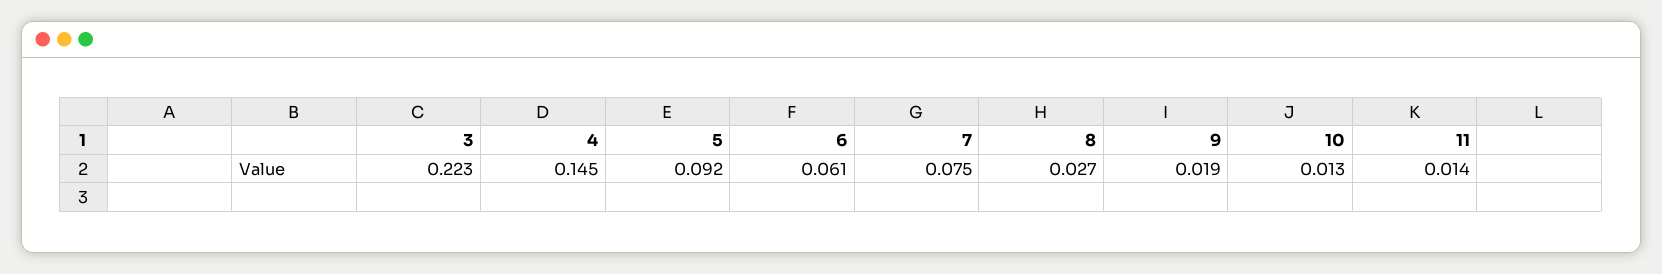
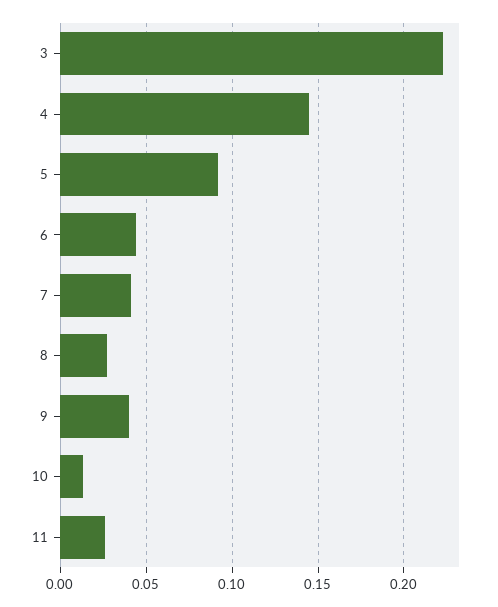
  {
    "3": 0.223,
    "4": 0.145,
    "5": 0.092,
-   "6": 0.061,
+   "6": 0.045,
-   "7": 0.075,
+   "7": 0.04,
    "8": 0.027,
-   "9": 0.019,
+   "9": 0.04,
    "10": 0.013,
-   "11": 0.014
+   "11": 0.025
  }

